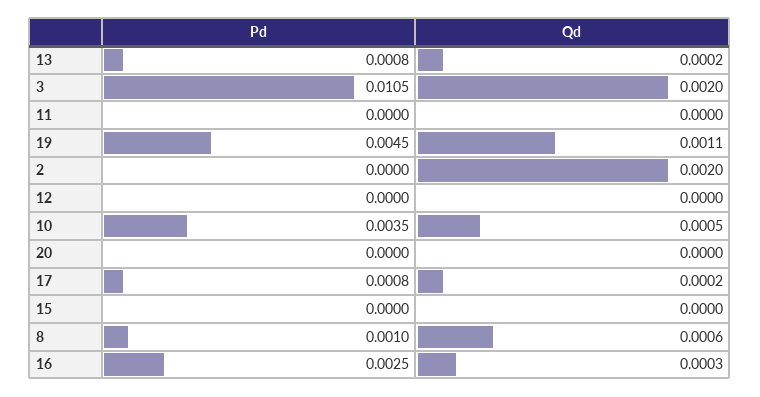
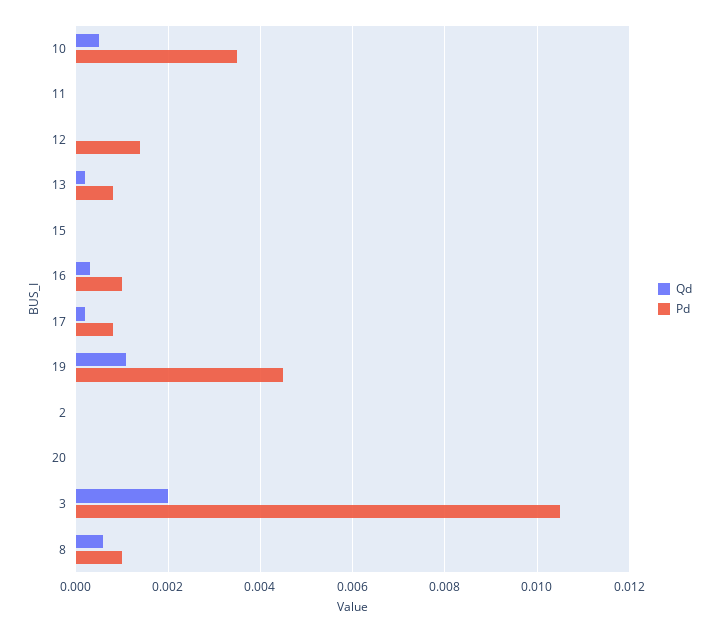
  {
    "Pd": {
      "13": 0.0008,
      "3": 0.0105,
      "11": 0,
      "19": 0.0045,
      "2": 0,
-     "12": 0,
+     "12": 0.0015,
      "10": 0.0035,
      "20": 0,
      "17": 0.0008,
      "15": 0,
      "8": 0.001,
-     "16": 0.0025
+     "16": 0.001
    },
    "Qd": {
      "13": 0.0002,
      "3": 0.002,
      "11": 0,
      "19": 0.0011,
-     "2": 0.002,
+     "2": 0,
      "12": 0,
      "10": 0.0005,
      "20": 0,
      "17": 0.0002,
      "15": 0,
      "8": 0.0006,
      "16": 0.0003
    }
  }

